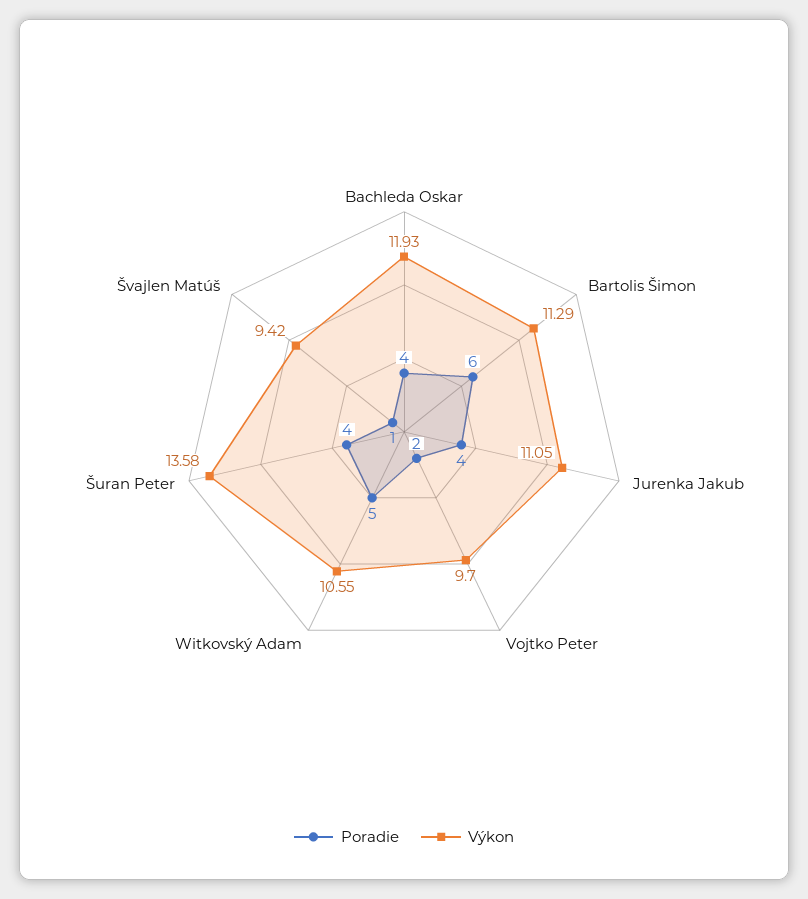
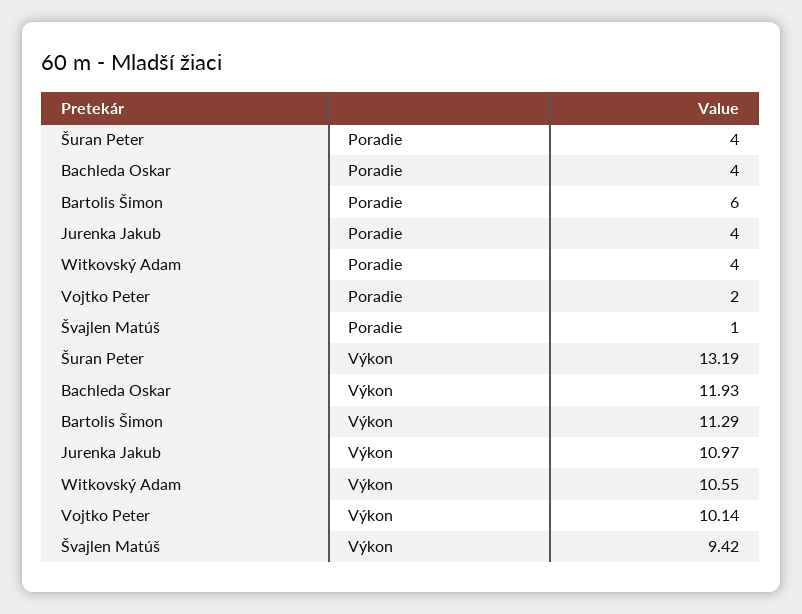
  {
    "Poradie": {
      "Bachleda Oskar": 4,
      "Bartolis Šimon": 6,
      "Jurenka Jakub": 4,
      "Vojtko Peter": 2,
-     "Witkovský Adam": 5,
+     "Witkovský Adam": 4,
      "Šuran Peter": 4,
      "Švajlen Matúš": 1
    },
    "Výkon": {
      "Bachleda Oskar": 11.93,
      "Bartolis Šimon": 11.29,
-     "Jurenka Jakub": 11.05,
+     "Jurenka Jakub": 10.97,
-     "Vojtko Peter": 9.7,
+     "Vojtko Peter": 10.14,
      "Witkovský Adam": 10.55,
-     "Šuran Peter": 13.58,
+     "Šuran Peter": 13.19,
      "Švajlen Matúš": 9.42
    }
  }

